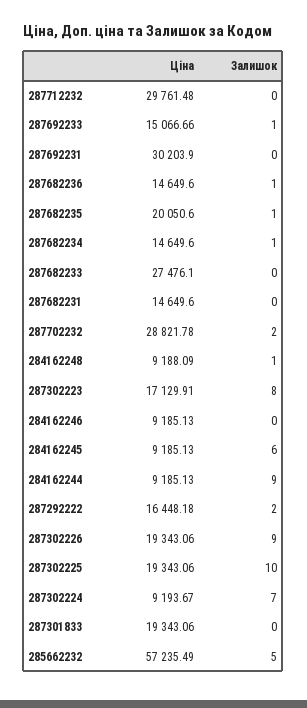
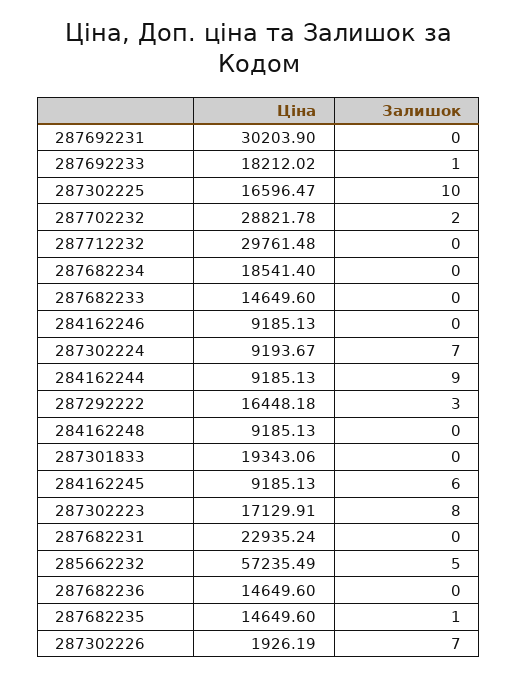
  {
    "Ціна": {
      "287712232": 29761.48,
-     "287692233": 15066.66,
+     "287692233": 18212.02,
      "287692231": 30203.9,
      "287682236": 14649.6,
-     "287682235": 20050.6,
+     "287682235": 14649.6,
-     "287682234": 14649.6,
+     "287682234": 18541.4,
-     "287682233": 27476.1,
+     "287682233": 14649.6,
-     "287682231": 14649.6,
+     "287682231": 22935.24,
      "287702232": 28821.78,
-     "284162248": 9188.09,
+     "284162248": 9185.13,
      "287302223": 17129.91,
      "284162246": 9185.13,
      "284162245": 9185.13,
      "284162244": 9185.13,
      "287292222": 16448.18,
-     "287302226": 19343.06,
+     "287302226": 1926.19,
-     "287302225": 19343.06,
+     "287302225": 16596.47,
      "287302224": 9193.67,
      "287301833": 19343.06,
      "285662232": 57235.49
    },
    "Залишок": {
      "287712232": 0,
      "287692233": 1,
      "287692231": 0,
-     "287682236": 1,
+     "287682236": 0,
      "287682235": 1,
-     "287682234": 1,
+     "287682234": 0,
      "287682233": 0,
      "287682231": 0,
      "287702232": 2,
-     "284162248": 1,
+     "284162248": 0,
      "287302223": 8,
      "284162246": 0,
      "284162245": 6,
      "284162244": 9,
-     "287292222": 2,
+     "287292222": 3,
-     "287302226": 9,
+     "287302226": 7,
      "287302225": 10,
      "287302224": 7,
      "287301833": 0,
      "285662232": 5
    }
  }

